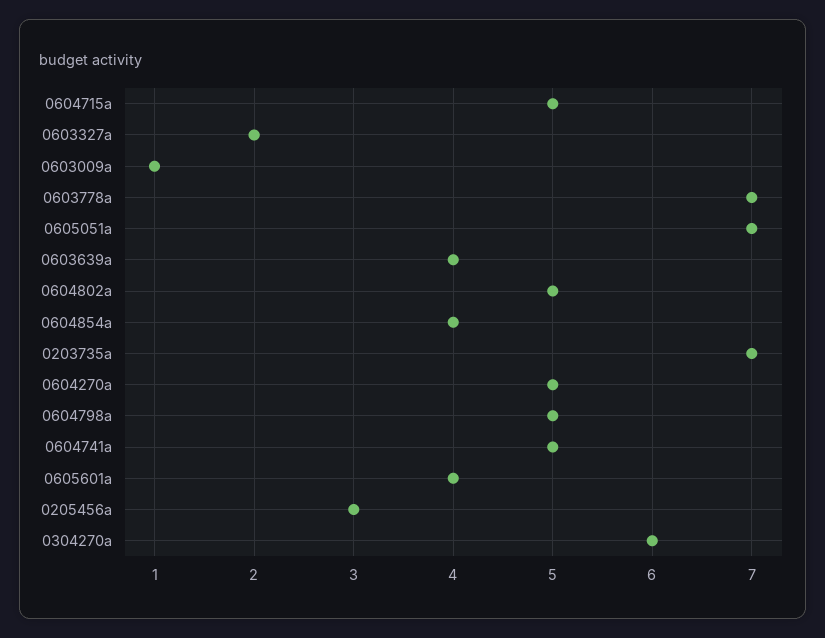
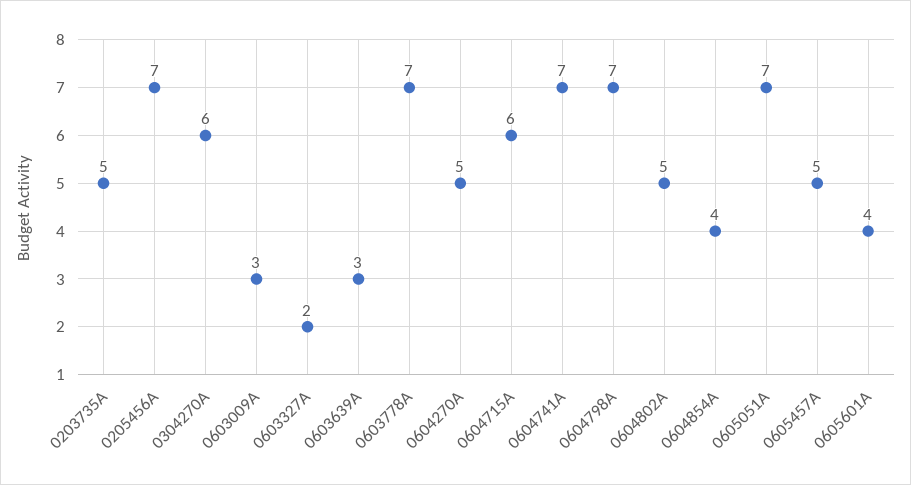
  {
-   "0604715a": 5,
+   "0604715a": 6,
    "0603327a": 2,
-   "0603009a": 1,
+   "0603009a": 3,
    "0603778a": 7,
    "0605051a": 7,
-   "0603639a": 4,
+   "0603639a": 3,
    "0604802a": 5,
    "0604854a": 4,
-   "0203735a": 7,
+   "0203735a": 5,
    "0604270a": 5,
-   "0604798a": 5,
+   "0604798a": 7,
-   "0604741a": 5,
+   "0604741a": 7,
    "0605601a": 4,
-   "0205456a": 3,
+   "0205456a": 7,
-   "0304270a": 6
+   "0304270a": 6,
+   "0605457A": 5
  }

